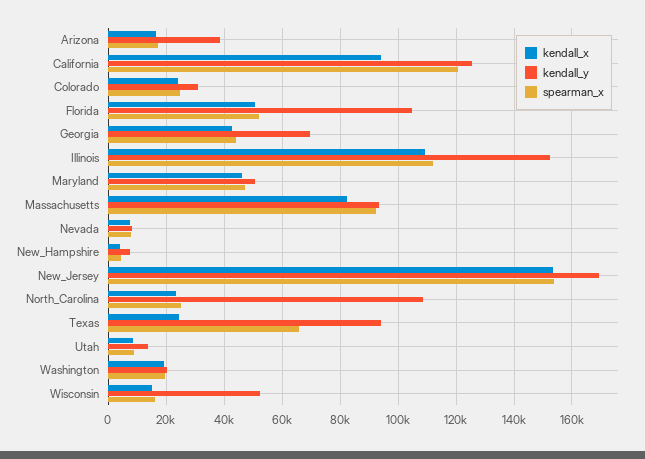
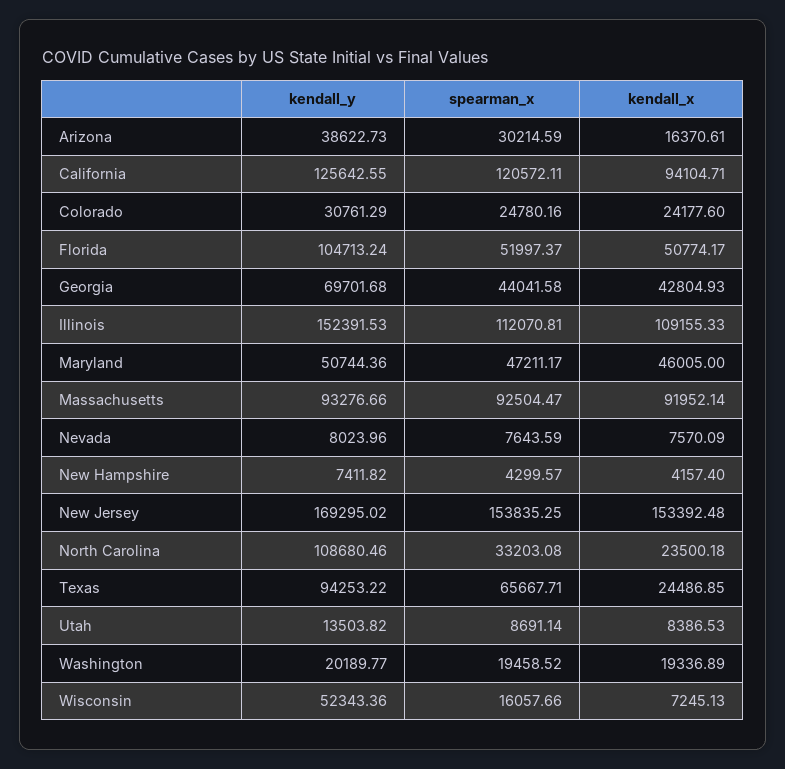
  {
    "kendall_x": {
      "Arizona": 16370.61,
      "California": 94104.71,
      "Colorado": 24177.6,
      "Florida": 50774.17,
      "Georgia": 42804.93,
      "Illinois": 109155.33,
      "Maryland": 46005,
-     "Massachusetts": 82500,
+     "Massachusetts": 91952.14,
      "Nevada": 7570.09,
      "New_Hampshire": 4157.4,
      "New_Jersey": 153392.48,
      "North_Carolina": 23500.18,
      "Texas": 24486.85,
      "Utah": 8386.53,
      "Washington": 19336.89,
-     "Wisconsin": 15000
+     "Wisconsin": 7245.13
    },
    "kendall_y": {
      "Arizona": 38622.73,
      "California": 125642.55,
      "Colorado": 30761.29,
      "Florida": 104713.24,
      "Georgia": 69701.68,
      "Illinois": 152391.53,
      "Maryland": 50744.36,
      "Massachusetts": 93276.66,
      "Nevada": 8023.96,
      "New_Hampshire": 7411.82,
      "New_Jersey": 169295.02,
      "North_Carolina": 108680.46,
      "Texas": 94253.22,
      "Utah": 13503.82,
      "Washington": 20189.77,
      "Wisconsin": 52343.36
    },
    "spearman_x": {
-     "Arizona": 17500,
+     "Arizona": 30214.59,
      "California": 120572.11,
      "Colorado": 24780.16,
      "Florida": 51997.37,
      "Georgia": 44041.58,
      "Illinois": 112070.81,
      "Maryland": 47211.17,
      "Massachusetts": 92504.47,
      "Nevada": 7643.59,
      "New_Hampshire": 4299.57,
      "New_Jersey": 153835.25,
-     "North_Carolina": 25000,
+     "North_Carolina": 33203.08,
      "Texas": 65667.71,
      "Utah": 8691.14,
      "Washington": 19458.52,
      "Wisconsin": 16057.66
    }
  }

